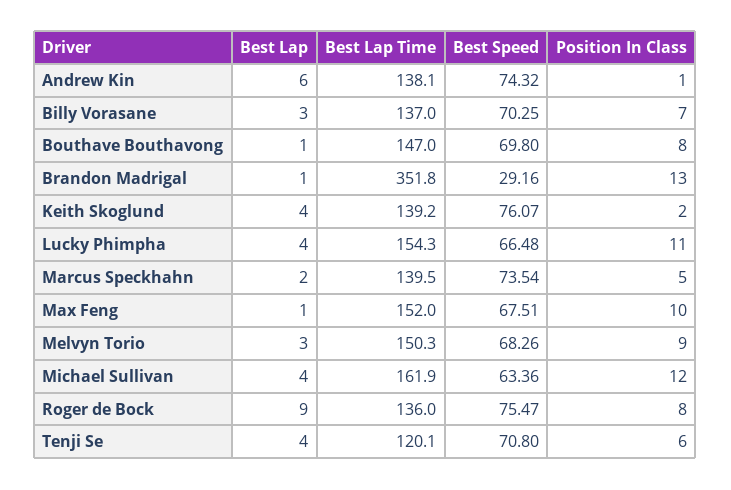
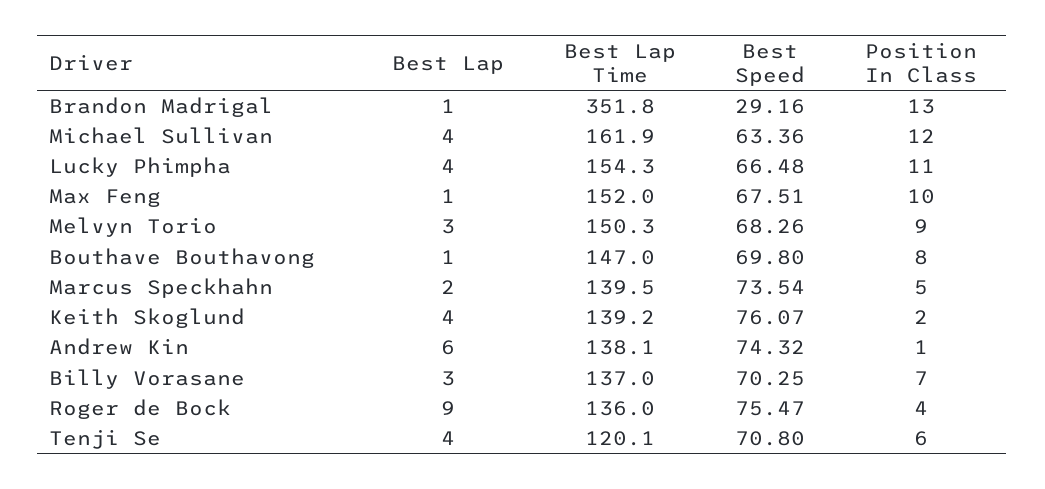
  {
    "Best Lap": {
      "Andrew Kin": 6,
      "Billy Vorasane": 3,
      "Bouthave Bouthavong": 1,
      "Brandon Madrigal": 1,
      "Keith Skoglund": 4,
      "Lucky Phimpha": 4,
      "Marcus Speckhahn": 2,
      "Max Feng": 1,
      "Melvyn Torio": 3,
      "Michael Sullivan": 4,
      "Roger de Bock": 9,
      "Tenji Se": 4
    },
    "Best Lap Time": {
      "Andrew Kin": 138.1,
      "Billy Vorasane": 137,
      "Bouthave Bouthavong": 147,
      "Brandon Madrigal": 351.8,
      "Keith Skoglund": 139.2,
      "Lucky Phimpha": 154.3,
      "Marcus Speckhahn": 139.5,
      "Max Feng": 152,
      "Melvyn Torio": 150.3,
      "Michael Sullivan": 161.9,
      "Roger de Bock": 136,
      "Tenji Se": 120.1
    },
    "Best Speed": {
      "Andrew Kin": 74.32,
      "Billy Vorasane": 70.25,
      "Bouthave Bouthavong": 69.8,
      "Brandon Madrigal": 29.16,
      "Keith Skoglund": 76.07,
      "Lucky Phimpha": 66.48,
      "Marcus Speckhahn": 73.54,
      "Max Feng": 67.51,
      "Melvyn Torio": 68.26,
      "Michael Sullivan": 63.36,
      "Roger de Bock": 75.47,
      "Tenji Se": 70.8
    },
    "Position In Class": {
      "Andrew Kin": 1,
      "Billy Vorasane": 7,
      "Bouthave Bouthavong": 8,
      "Brandon Madrigal": 13,
      "Keith Skoglund": 2,
      "Lucky Phimpha": 11,
      "Marcus Speckhahn": 5,
      "Max Feng": 10,
      "Melvyn Torio": 9,
      "Michael Sullivan": 12,
-     "Roger de Bock": 8,
+     "Roger de Bock": 4,
      "Tenji Se": 6
    }
  }

